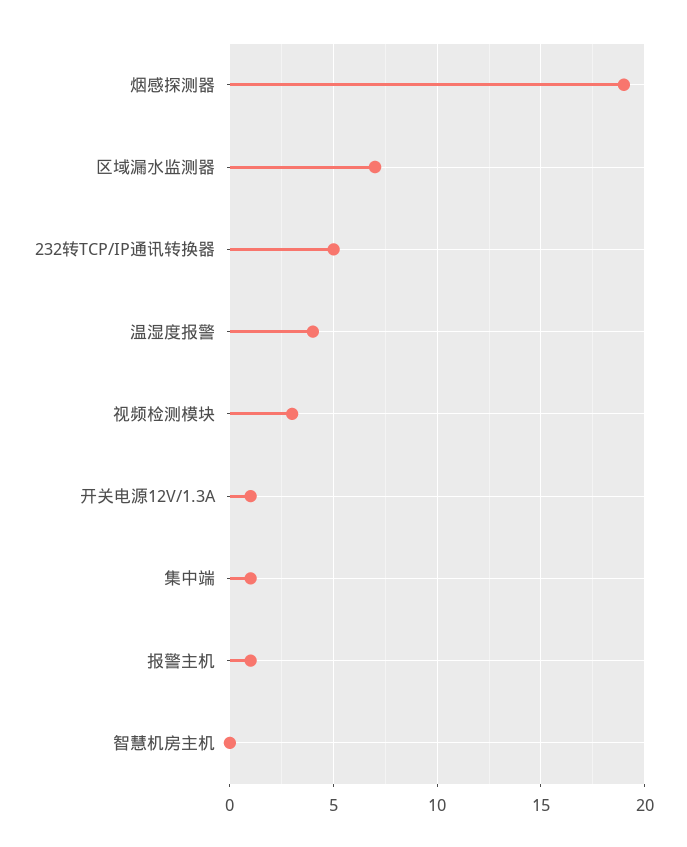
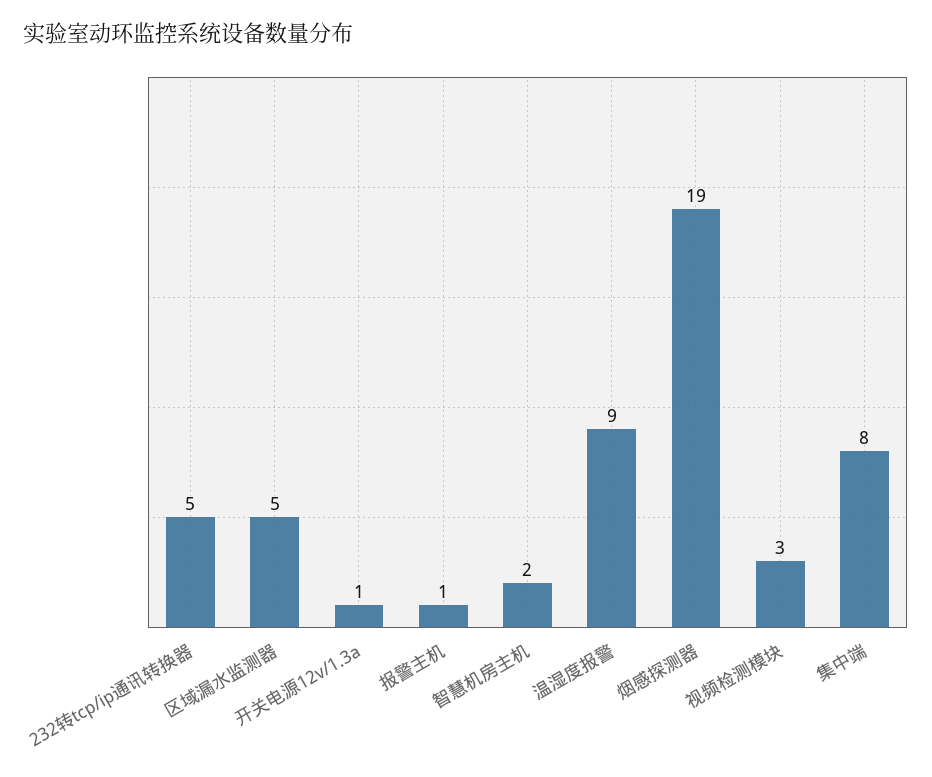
  {
    "烟感探测器": 19,
-   "区域漏水监测器": 7,
+   "区域漏水监测器": 5,
    "232转TCP/IP通讯转换器": 5,
-   "温湿度报警": 4,
+   "温湿度报警": 9,
    "视频检测模块": 3,
    "开关电源12V/1.3A": 1,
-   "集中端": 1,
+   "集中端": 8,
    "报警主机": 1,
-   "智慧机房主机": 0
+   "智慧机房主机": 2
  }

